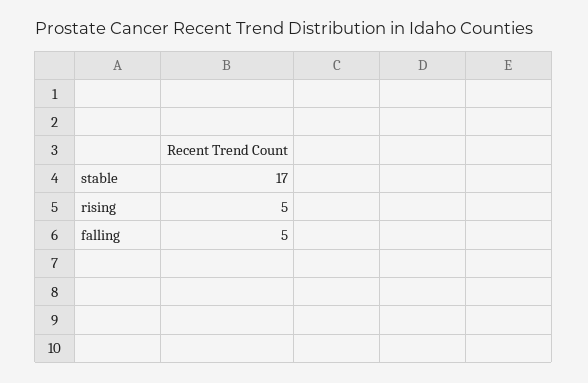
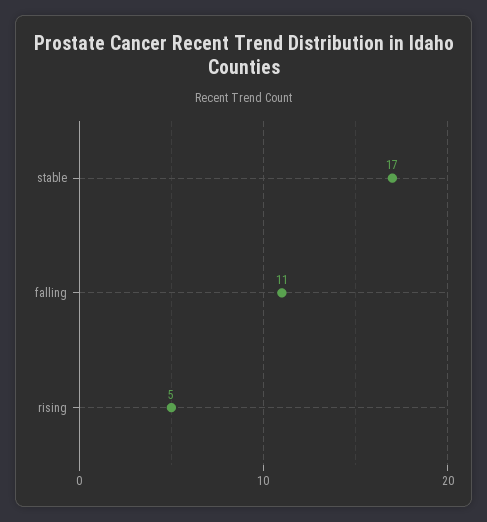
  {
    "stable": 17,
    "rising": 5,
-   "falling": 5
+   "falling": 11
  }

